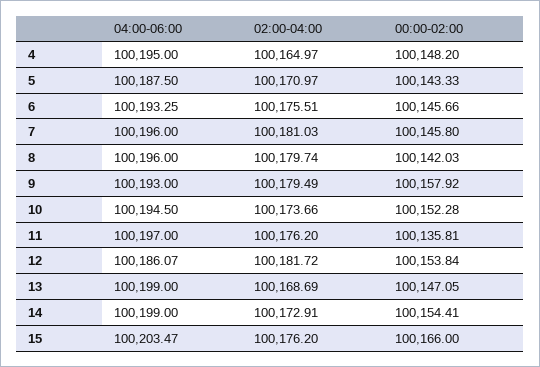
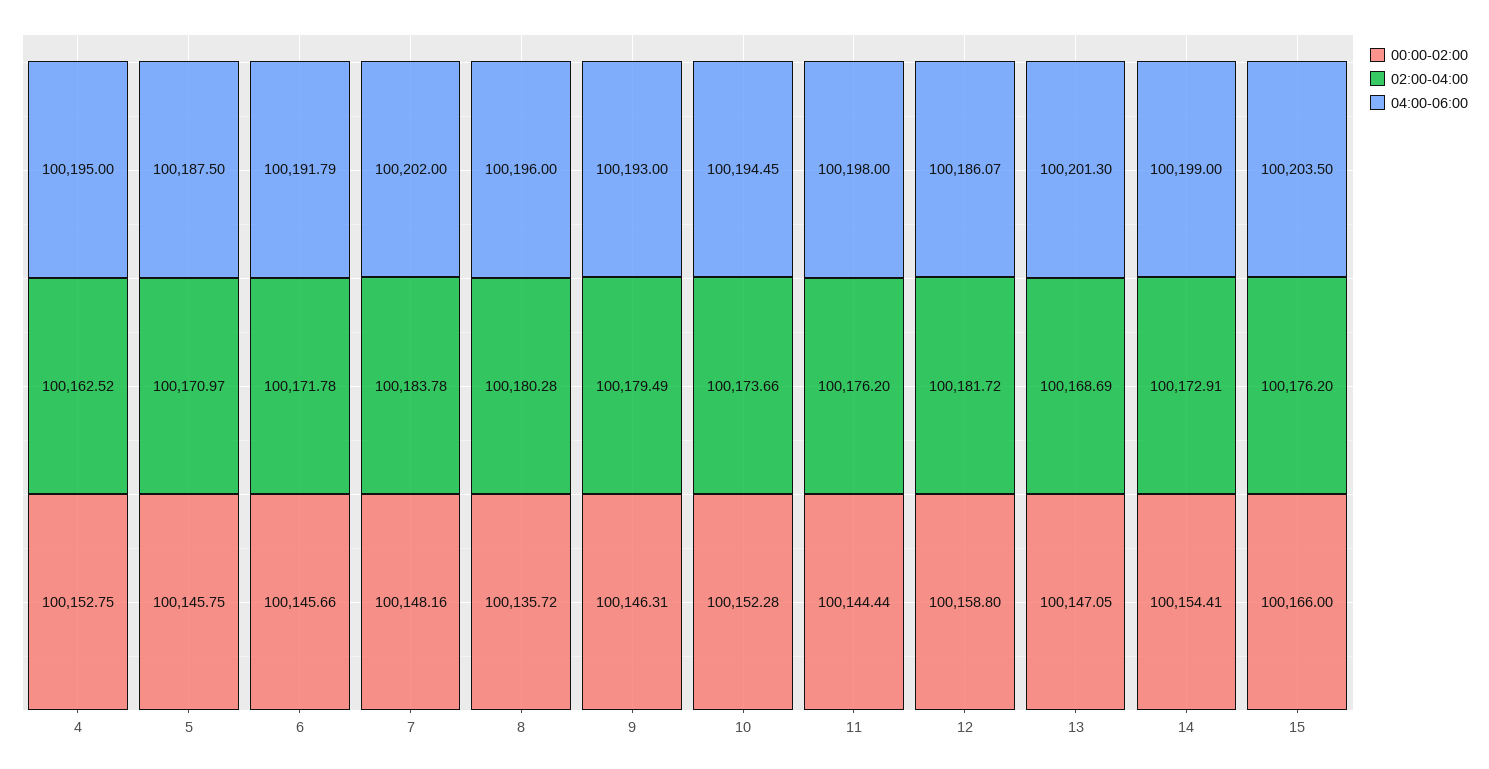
  {
    "04:00-06:00": {
      "4": 100195,
      "5": 100187.5,
-     "6": 100193.25,
+     "6": 100191.79,
-     "7": 100196,
+     "7": 100202,
      "8": 100196,
      "9": 100193,
-     "10": 100194.5,
+     "10": 100194.45,
-     "11": 100197,
+     "11": 100198,
      "12": 100186.07,
-     "13": 100199,
+     "13": 100201.3,
      "14": 100199,
-     "15": 100203.47
+     "15": 100203.5
    },
    "02:00-04:00": {
-     "4": 100164.97,
+     "4": 100162.52,
      "5": 100170.97,
-     "6": 100175.51,
+     "6": 100171.78,
-     "7": 100181.03,
+     "7": 100183.78,
-     "8": 100179.74,
+     "8": 100180.28,
      "9": 100179.49,
      "10": 100173.66,
      "11": 100176.2,
      "12": 100181.72,
      "13": 100168.69,
      "14": 100172.91,
      "15": 100176.2
    },
    "00:00-02:00": {
-     "4": 100148.2,
+     "4": 100152.75,
-     "5": 100143.33,
+     "5": 100145.75,
      "6": 100145.66,
-     "7": 100145.8,
+     "7": 100148.16,
-     "8": 100142.03,
+     "8": 100135.72,
-     "9": 100157.92,
+     "9": 100146.31,
      "10": 100152.28,
-     "11": 100135.81,
+     "11": 100144.44,
-     "12": 100153.84,
+     "12": 100158.8,
      "13": 100147.05,
      "14": 100154.41,
      "15": 100166
    }
  }

